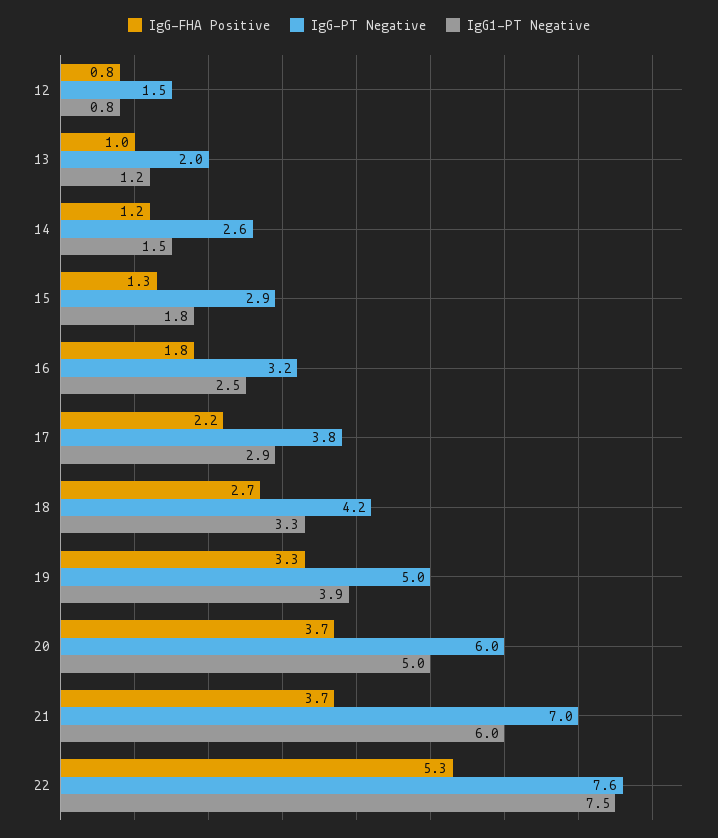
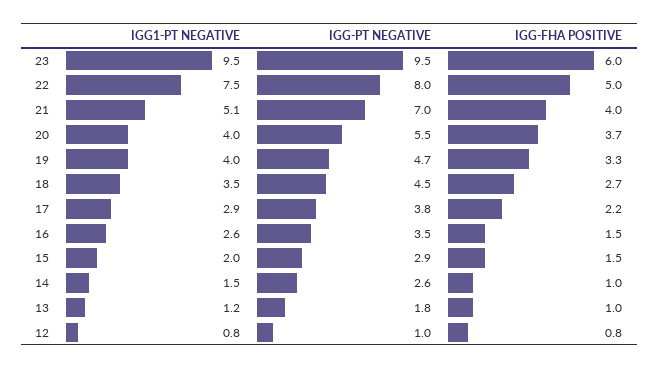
  {
    "IgG-FHA Positive": {
      "12": 0.8,
      "13": 1,
-     "14": 1.2,
+     "14": 1,
-     "15": 1.3,
+     "15": 1.5,
-     "16": 1.8,
+     "16": 1.5,
      "17": 2.2,
      "18": 2.7,
      "19": 3.3,
      "20": 3.7,
-     "21": 3.7,
+     "21": 4,
-     "22": 5.3
+     "22": 5,
+     "23": 6
    },
    "IgG-PT Negative": {
-     "12": 1.5,
+     "12": 1,
-     "13": 2,
+     "13": 1.8,
      "14": 2.6,
      "15": 2.9,
-     "16": 3.2,
+     "16": 3.5,
      "17": 3.8,
-     "18": 4.2,
+     "18": 4.5,
-     "19": 5,
+     "19": 4.7,
-     "20": 6,
+     "20": 5.5,
      "21": 7,
-     "22": 7.6
+     "22": 8,
+     "23": 9.5
    },
    "IgG1-PT Negative": {
      "12": 0.8,
      "13": 1.2,
      "14": 1.5,
-     "15": 1.8,
+     "15": 2,
-     "16": 2.5,
+     "16": 2.6,
      "17": 2.9,
-     "18": 3.3,
+     "18": 3.5,
-     "19": 3.9,
+     "19": 4,
-     "20": 5,
+     "20": 4,
-     "21": 6,
+     "21": 5.1,
-     "22": 7.5
+     "22": 7.5,
+     "23": 9.5
    }
  }

